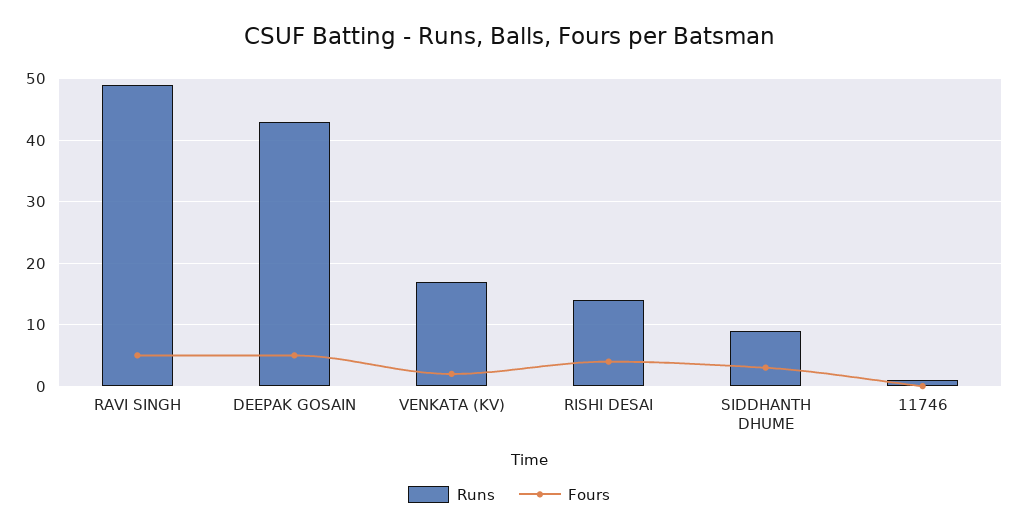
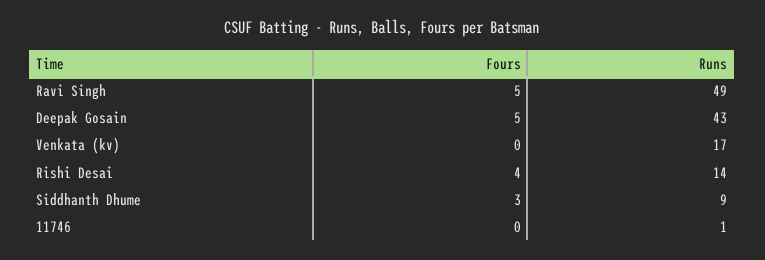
  {
    "Runs": {
      "RAVI SINGH": 49,
      "DEEPAK GOSAIN": 43,
      "VENKATA (KV)": 17,
      "RISHI DESAI": 14,
      "SIDDHANTH DHUME": 9,
      "11746": 1
    },
    "Fours": {
      "RAVI SINGH": 5,
      "DEEPAK GOSAIN": 5,
-     "VENKATA (KV)": 2,
+     "VENKATA (KV)": 0,
      "RISHI DESAI": 4,
      "SIDDHANTH DHUME": 3,
      "11746": 0
    }
  }

